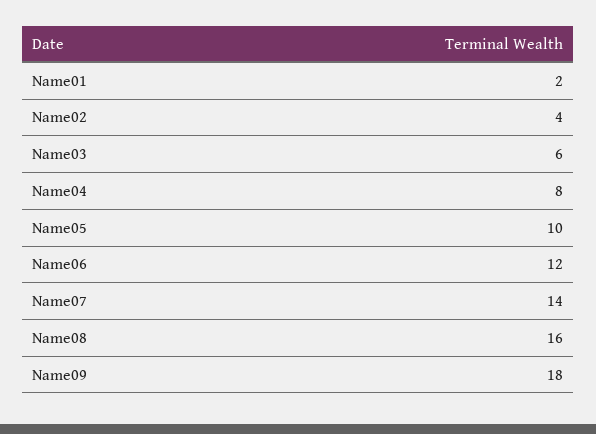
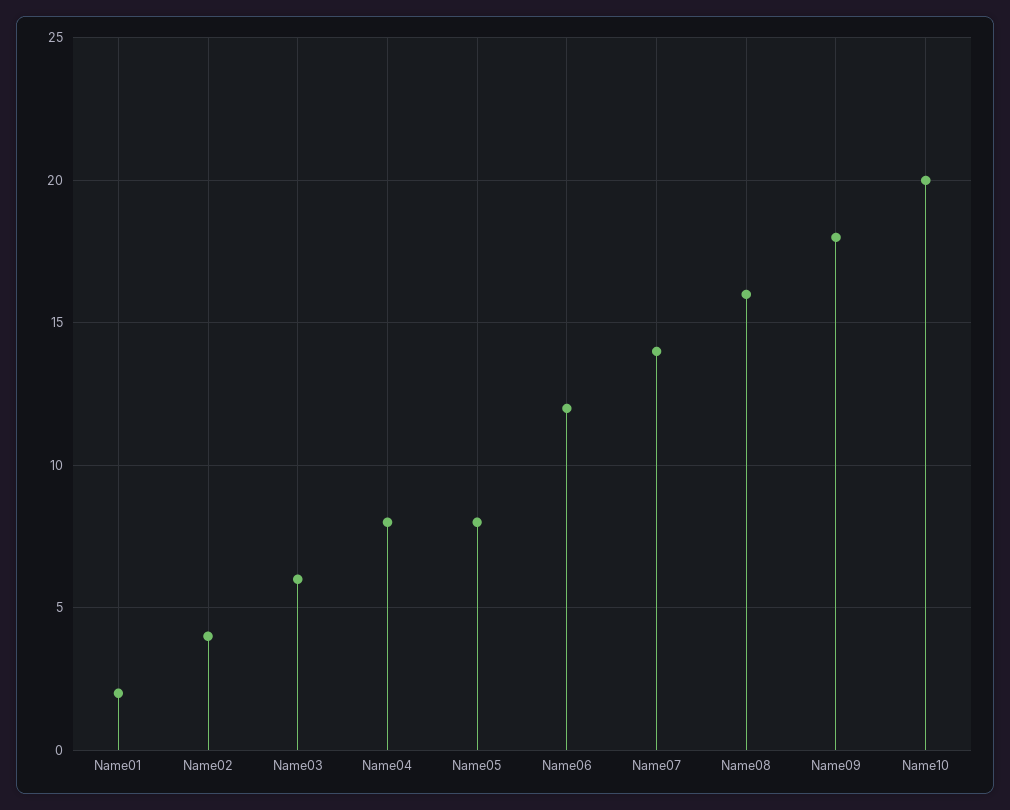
  {
    "Name01": 2,
    "Name02": 4,
    "Name03": 6,
    "Name04": 8,
-   "Name05": 10,
+   "Name05": 8,
    "Name06": 12,
    "Name07": 14,
    "Name08": 16,
-   "Name09": 18
+   "Name09": 18,
+   "Name10": 20
  }

